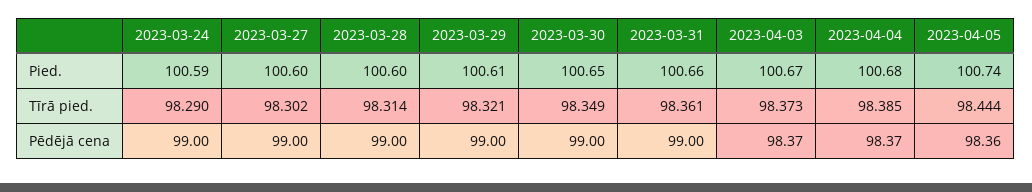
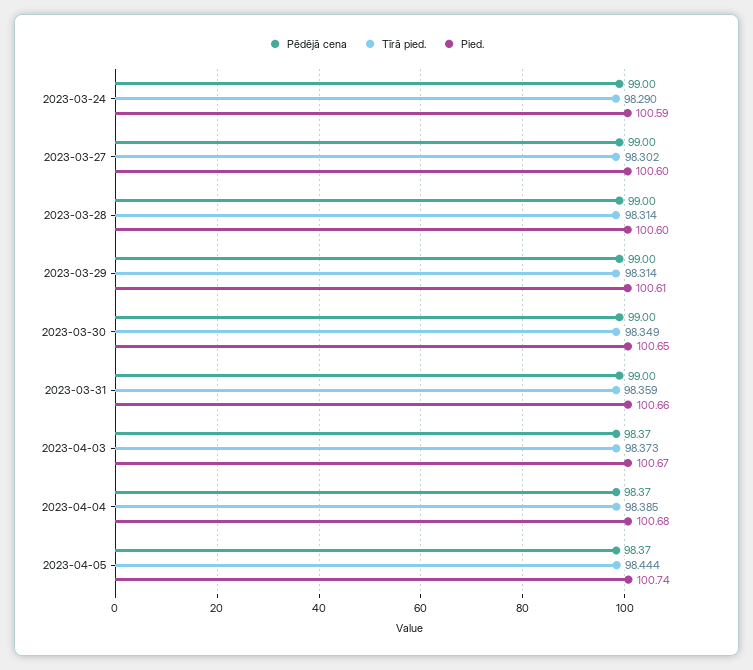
  {
    "Pied.": {
      "2023-03-24": 100.59,
      "2023-03-27": 100.6,
      "2023-03-28": 100.6,
      "2023-03-29": 100.61,
      "2023-03-30": 100.65,
      "2023-03-31": 100.66,
      "2023-04-03": 100.67,
      "2023-04-04": 100.68,
      "2023-04-05": 100.74
    },
    "Tīrā pied.": {
      "2023-03-24": 98.29,
      "2023-03-27": 98.302,
      "2023-03-28": 98.314,
-     "2023-03-29": 98.321,
+     "2023-03-29": 98.314,
      "2023-03-30": 98.349,
-     "2023-03-31": 98.361,
+     "2023-03-31": 98.359,
      "2023-04-03": 98.373,
      "2023-04-04": 98.385,
      "2023-04-05": 98.444
    },
    "Pēdējā cena": {
      "2023-03-24": 99,
      "2023-03-27": 99,
      "2023-03-28": 99,
      "2023-03-29": 99,
      "2023-03-30": 99,
      "2023-03-31": 99,
      "2023-04-03": 98.37,
      "2023-04-04": 98.37,
-     "2023-04-05": 98.36
+     "2023-04-05": 98.37
    }
  }

